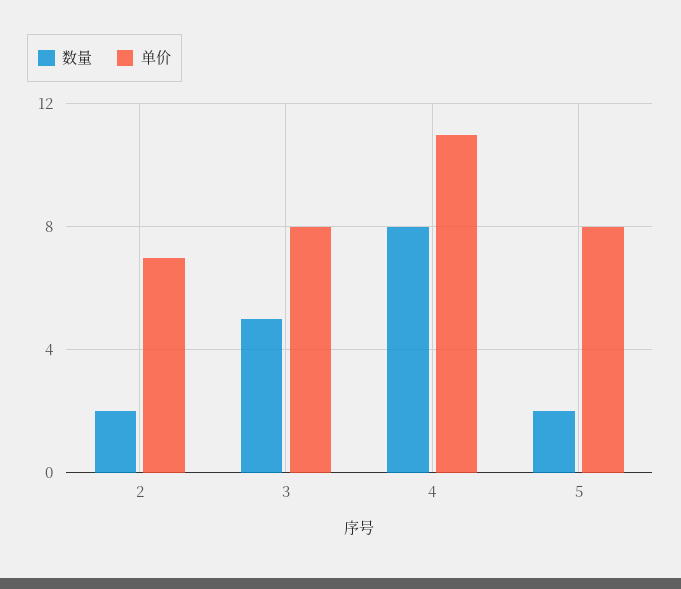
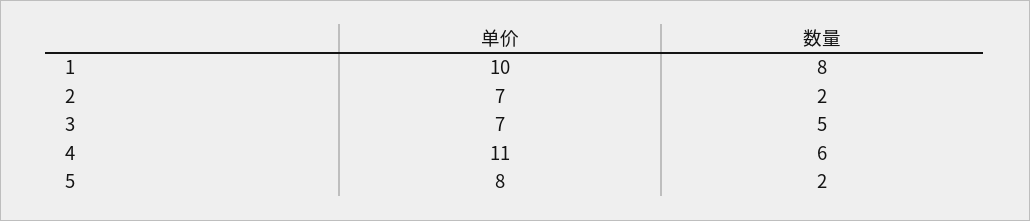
  {
    "数量": {
      "2": 2,
      "3": 5,
-     "4": 8,
+     "4": 6,
-     "5": 2
+     "5": 2,
+     "1": 8
    },
    "单价": {
      "2": 7,
-     "3": 8,
+     "3": 7,
      "4": 11,
-     "5": 8
+     "5": 8,
+     "1": 10
    }
  }

